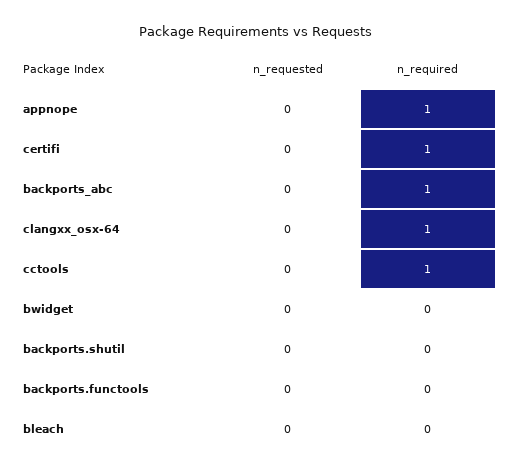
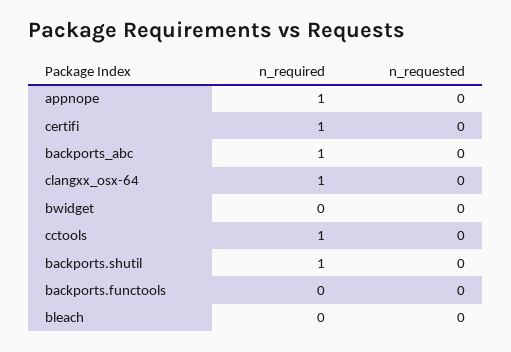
  {
    "n_requested": {
      "appnope": 0,
      "certifi": 0,
      "backports_abc": 0,
      "clangxx_osx-64": 0,
      "cctools": 0,
      "bwidget": 0,
      "backports.shutil": 0,
      "backports.functools": 0,
      "bleach": 0
    },
    "n_required": {
      "appnope": 1,
      "certifi": 1,
      "backports_abc": 1,
      "clangxx_osx-64": 1,
      "cctools": 1,
      "bwidget": 0,
-     "backports.shutil": 0,
+     "backports.shutil": 1,
      "backports.functools": 0,
      "bleach": 0
    }
  }

